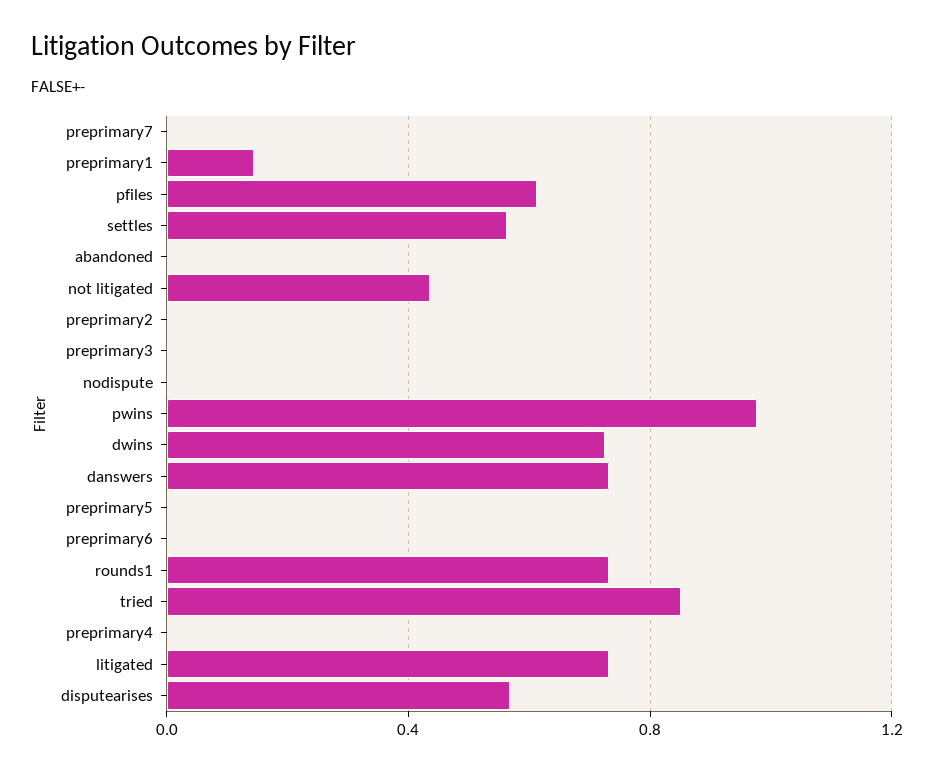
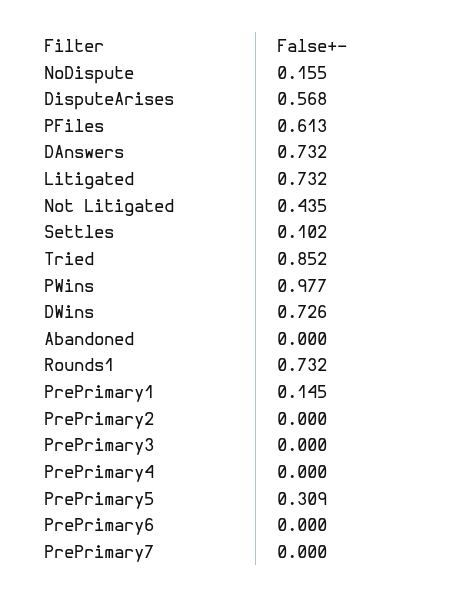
  {
    "preprimary7": 0,
    "preprimary1": 0.145,
    "pfiles": 0.613,
-   "settles": 0.55,
+   "settles": 0.102,
    "abandoned": 0,
    "not litigated": 0.435,
    "preprimary2": 0,
    "preprimary3": 0,
-   "nodispute": 0,
+   "nodispute": 0.155,
    "pwins": 0.977,
    "dwins": 0.726,
    "danswers": 0.732,
-   "preprimary5": 0,
+   "preprimary5": 0.309,
    "preprimary6": 0,
    "rounds1": 0.732,
    "tried": 0.852,
    "preprimary4": 0,
    "litigated": 0.732,
    "disputearises": 0.568
  }

